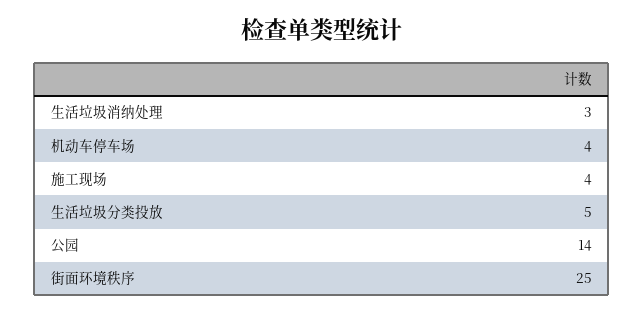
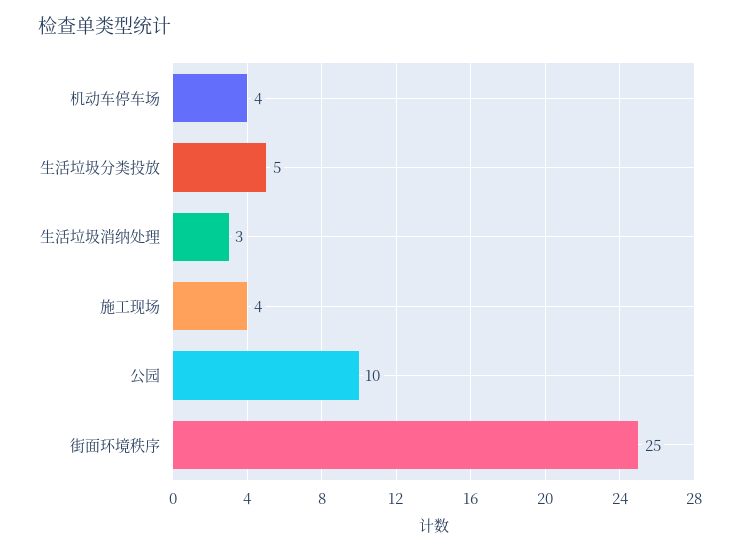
  {
    "生活垃圾消纳处理": 3,
    "机动车停车场": 4,
    "施工现场": 4,
    "生活垃圾分类投放": 5,
-   "公园": 14,
+   "公园": 10,
    "街面环境秩序": 25
  }

